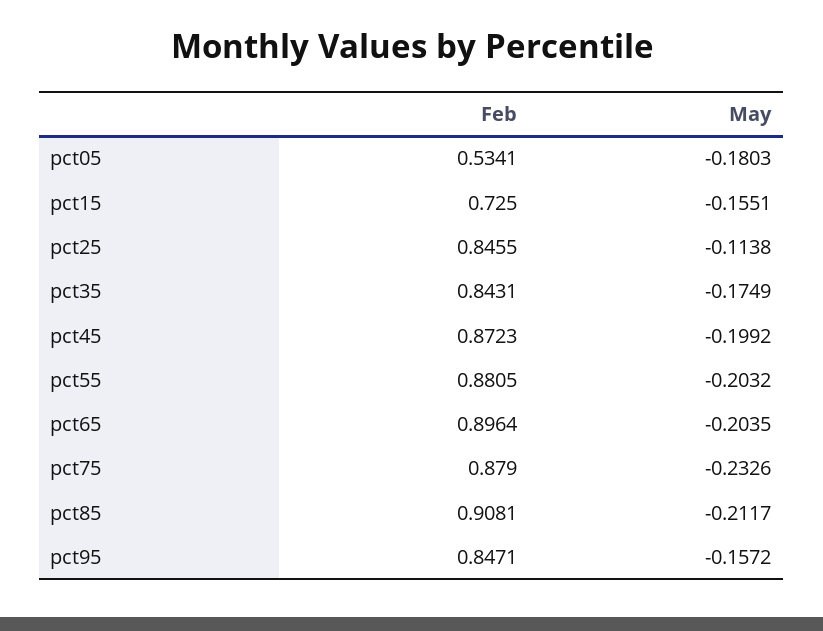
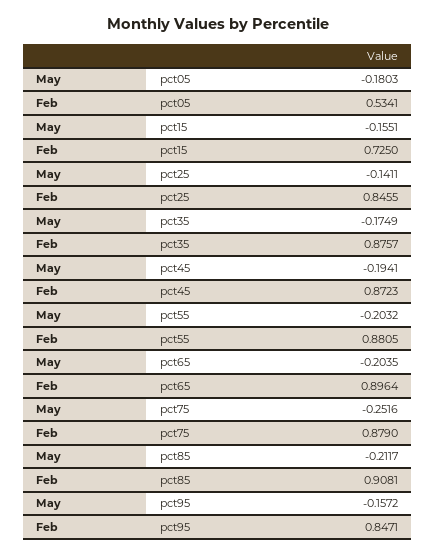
  {
    "Feb": {
      "pct05": 0.5341,
      "pct15": 0.725,
      "pct25": 0.8455,
-     "pct35": 0.8431,
+     "pct35": 0.8757,
      "pct45": 0.8723,
      "pct55": 0.8805,
      "pct65": 0.8964,
      "pct75": 0.879,
      "pct85": 0.9081,
      "pct95": 0.8471
    },
    "May": {
      "pct05": -0.1803,
      "pct15": -0.1551,
-     "pct25": -0.1138,
+     "pct25": -0.1411,
      "pct35": -0.1749,
-     "pct45": -0.1992,
+     "pct45": -0.1941,
      "pct55": -0.2032,
      "pct65": -0.2035,
-     "pct75": -0.2326,
+     "pct75": -0.2516,
      "pct85": -0.2117,
      "pct95": -0.1572
    }
  }

